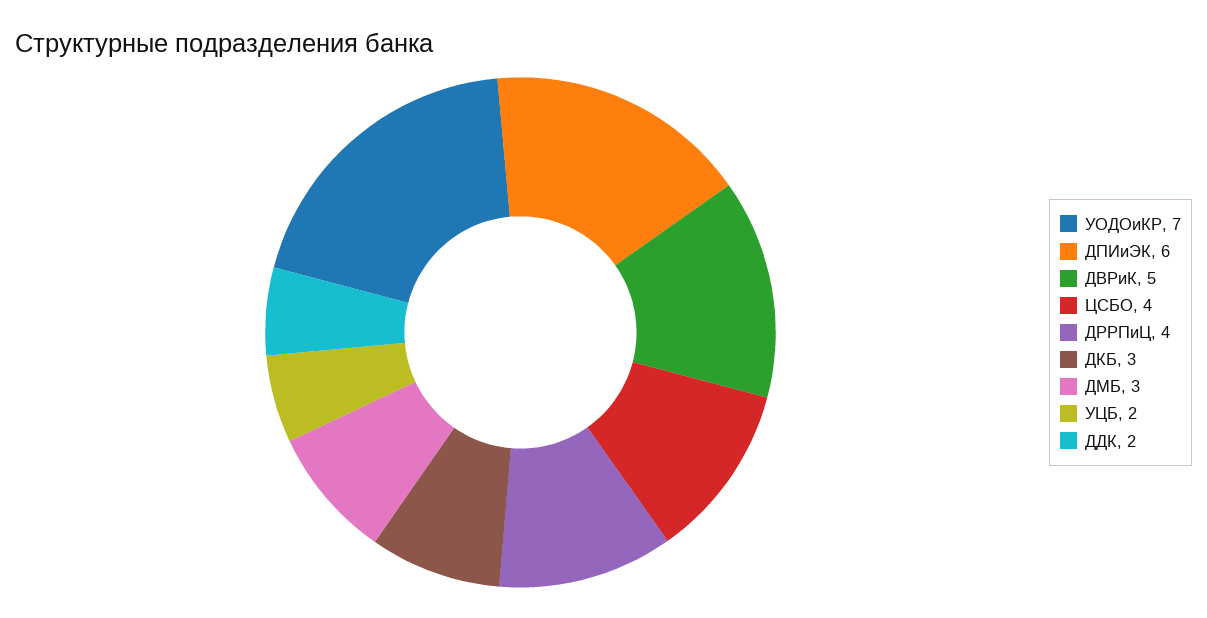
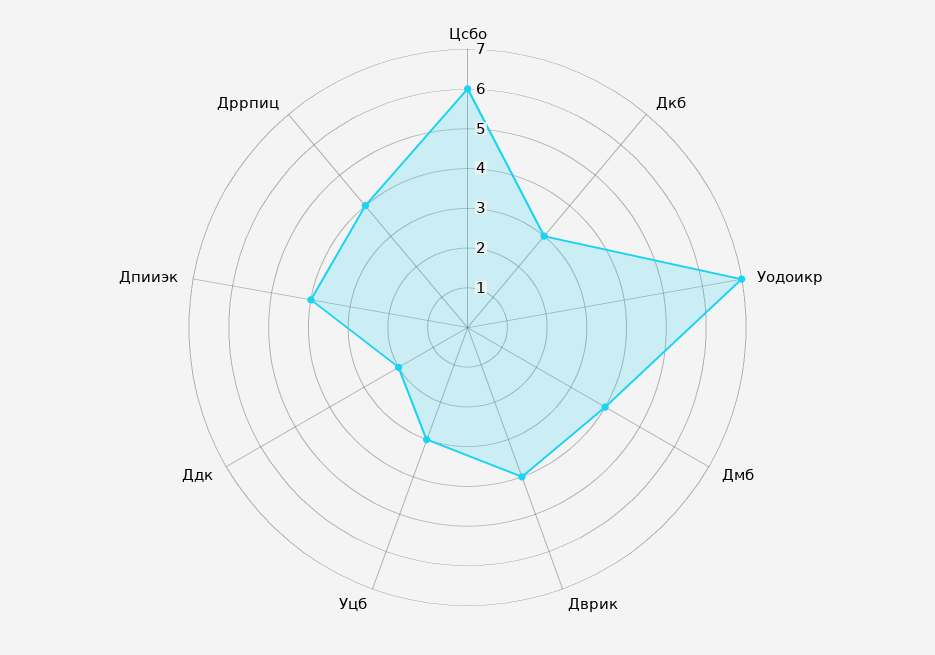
  {
    "УОДОиКР": 7,
-   "ДПИиЭК": 6,
+   "ДПИиЭК": 4,
-   "ДВРиК": 5,
+   "ДВРиК": 4,
-   "ЦСБО": 4,
+   "ЦСБО": 6,
    "ДРРПиЦ": 4,
    "ДКБ": 3,
-   "ДМБ": 3,
+   "ДМБ": 4,
-   "УЦБ": 2,
+   "УЦБ": 3,
    "ДДК": 2
  }

